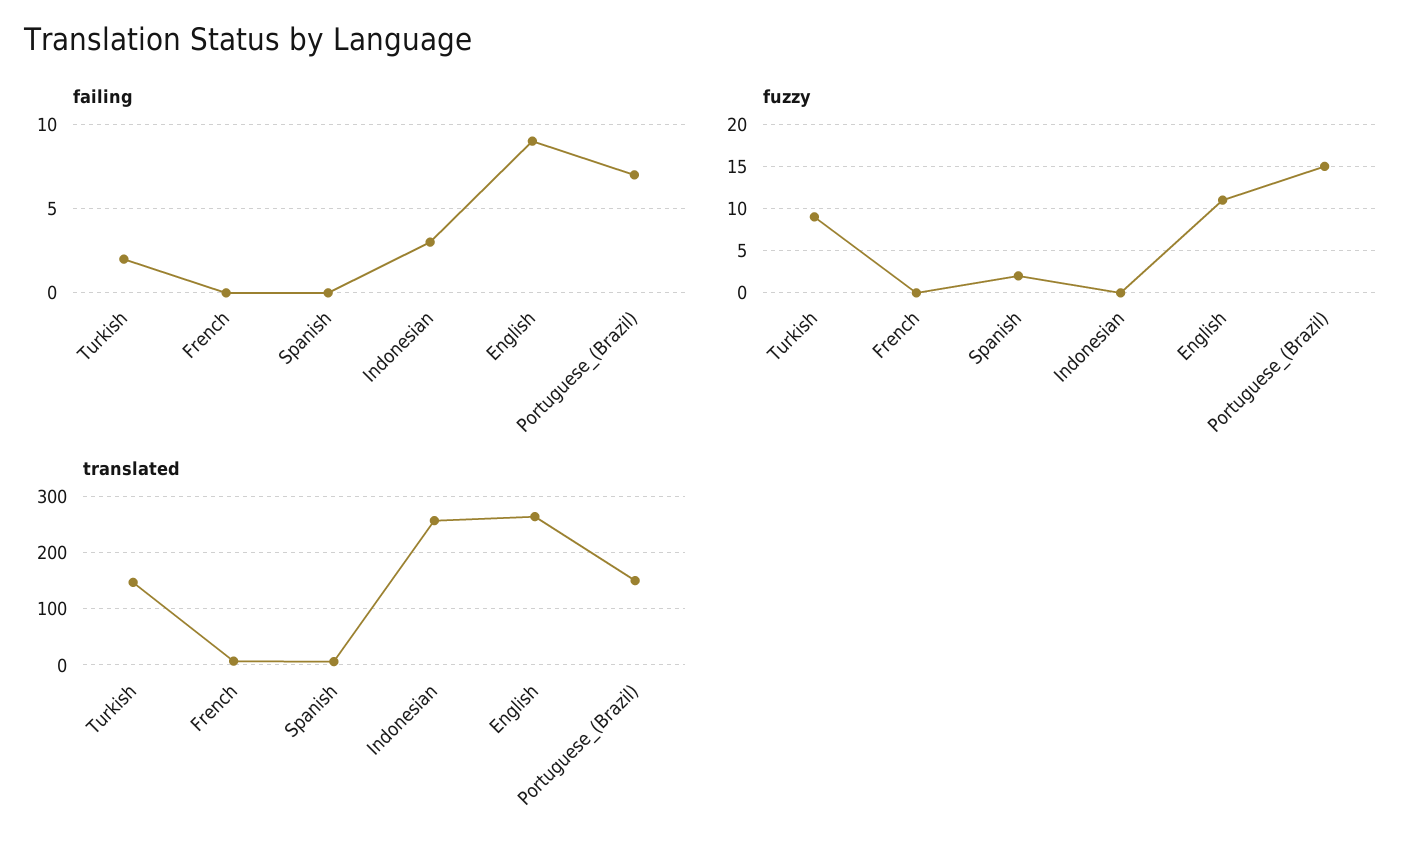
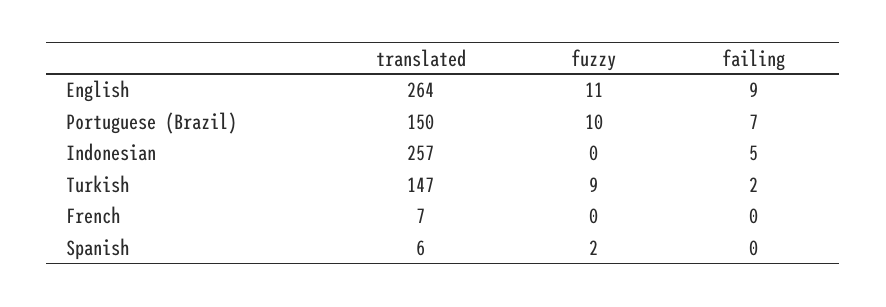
  {
    "failing": {
      "Turkish": 2,
      "French": 0,
      "Spanish": 0,
-     "Indonesian": 3,
+     "Indonesian": 5,
      "English": 9,
      "Portuguese_(Brazil)": 7
    },
    "fuzzy": {
      "Turkish": 9,
      "French": 0,
      "Spanish": 2,
      "Indonesian": 0,
      "English": 11,
-     "Portuguese_(Brazil)": 15
+     "Portuguese_(Brazil)": 10
    },
    "translated": {
      "Turkish": 147,
      "French": 7,
      "Spanish": 6,
      "Indonesian": 257,
      "English": 264,
      "Portuguese_(Brazil)": 150
    }
  }

